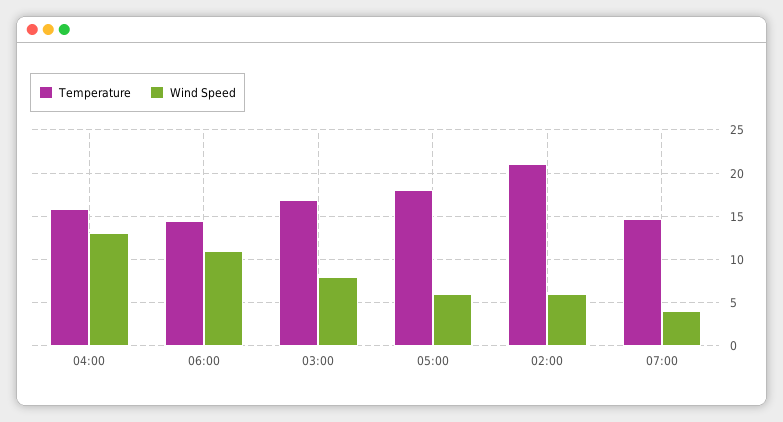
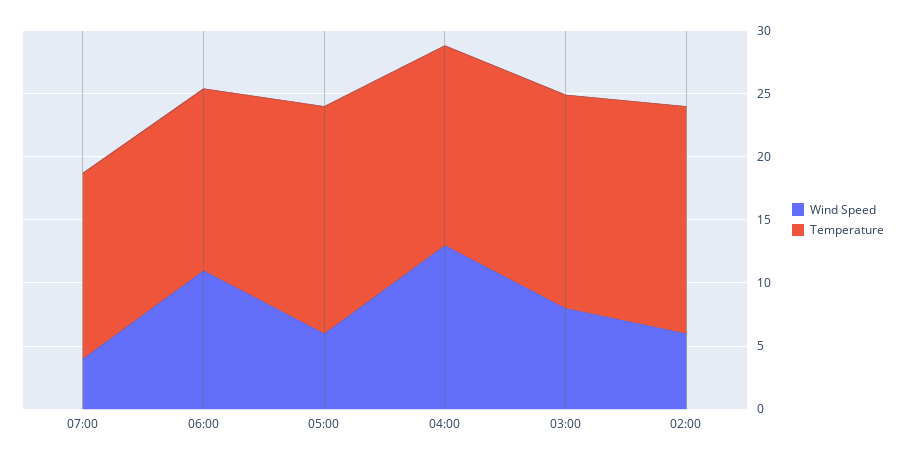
  {
    "Temperature": {
      "04:00": 16,
      "06:00": 14,
      "03:00": 17,
      "05:00": 18,
-     "02:00": 21,
+     "02:00": 18,
      "07:00": 15
    },
    "Wind Speed": {
      "04:00": 13,
      "06:00": 11,
      "03:00": 8,
      "05:00": 6,
      "02:00": 6,
      "07:00": 4
    }
  }

